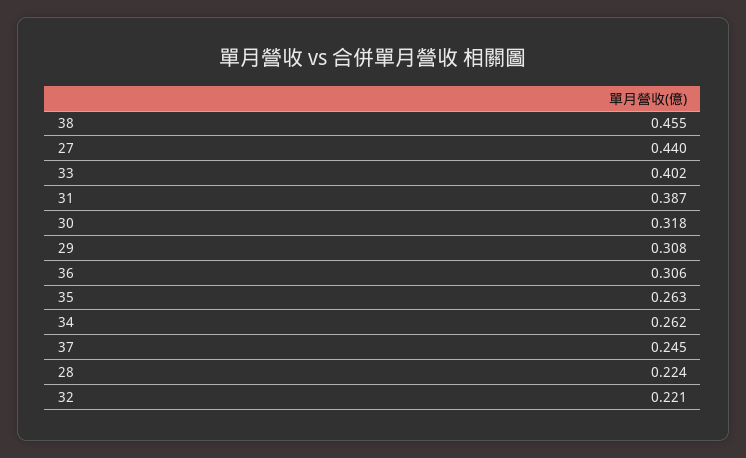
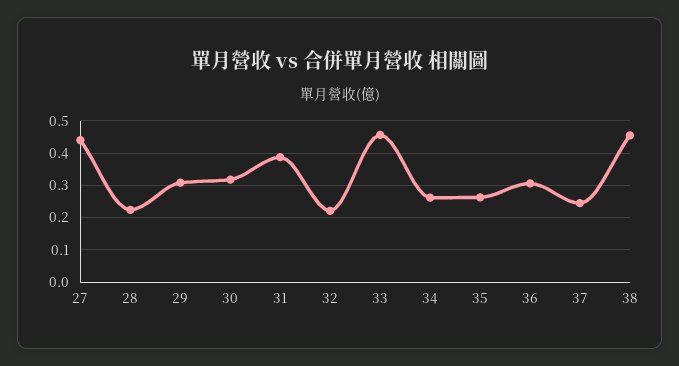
  {
    "38": 0.455,
    "27": 0.44,
-   "33": 0.402,
+   "33": 0.46,
    "31": 0.387,
    "30": 0.318,
    "29": 0.308,
    "36": 0.306,
    "35": 0.263,
    "34": 0.262,
    "37": 0.245,
    "28": 0.224,
    "32": 0.221
  }

